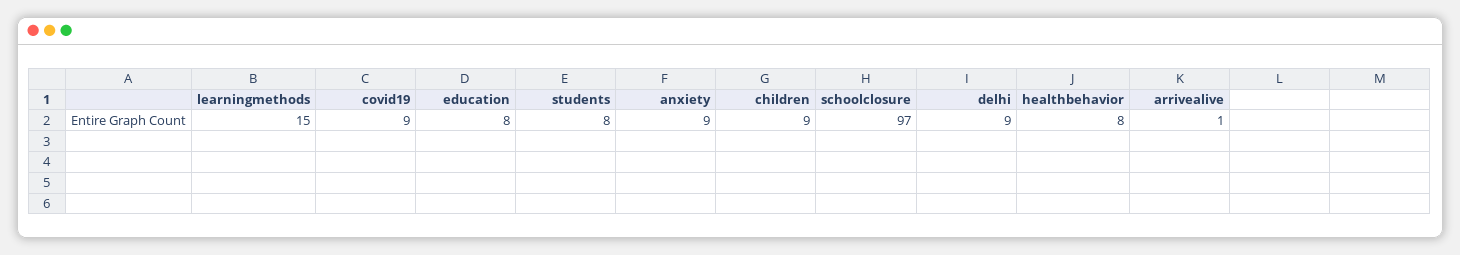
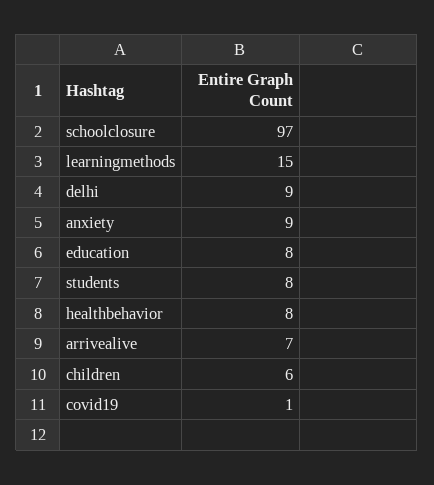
  {
    "learningmethods": 15,
-   "covid19": 9,
+   "covid19": 1,
    "education": 8,
    "students": 8,
    "anxiety": 9,
-   "children": 9,
+   "children": 6,
    "schoolclosure": 97,
    "delhi": 9,
    "healthbehavior": 8,
-   "arrivealive": 1
+   "arrivealive": 7
  }

